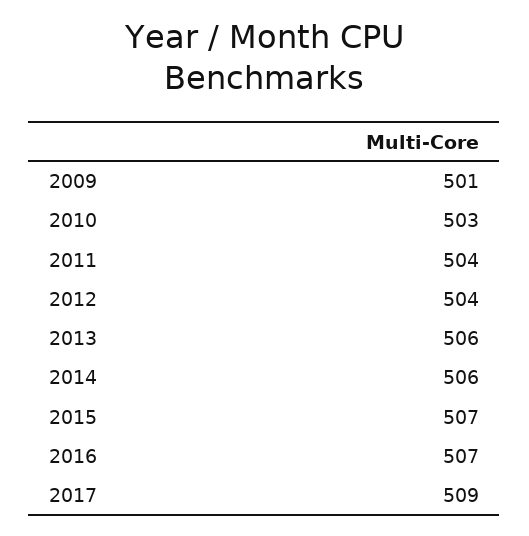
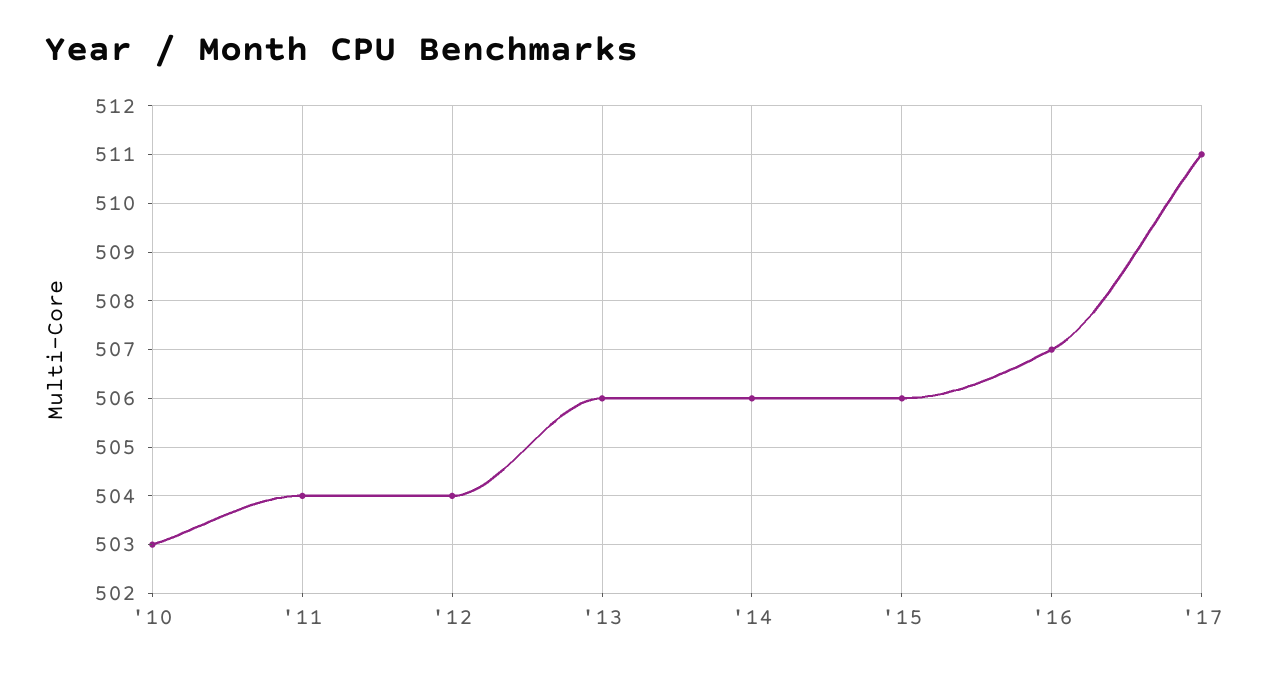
  {
-   "2009": 501,
    "2010": 503,
    "2011": 504,
    "2012": 504,
    "2013": 506,
    "2014": 506,
-   "2015": 507,
+   "2015": 506,
    "2016": 507,
-   "2017": 509
+   "2017": 511
  }

